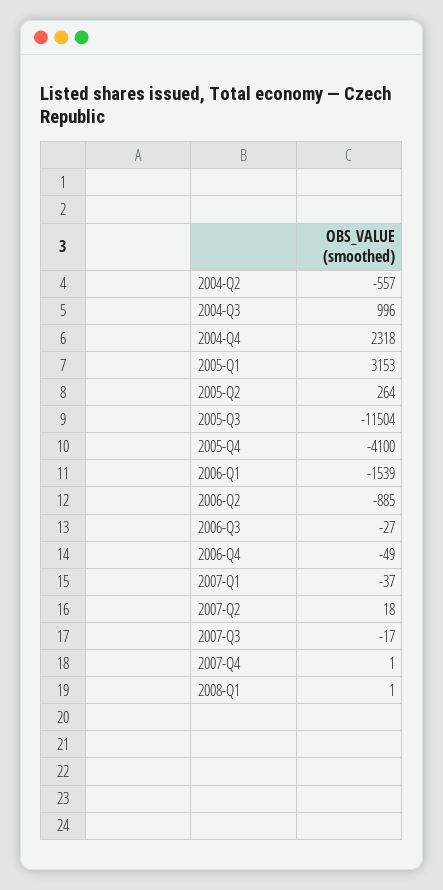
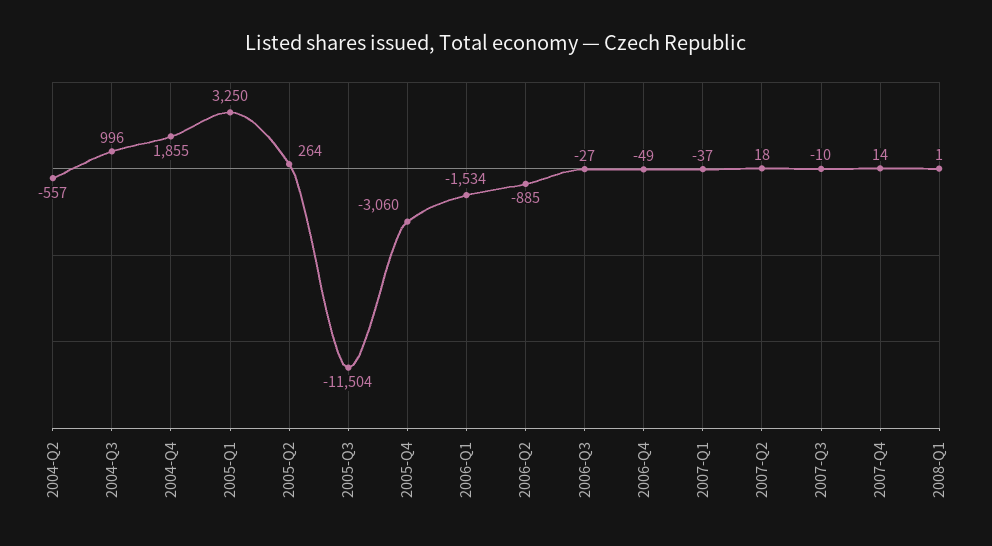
  {
    "2004-Q2": -557,
    "2004-Q3": 996,
-   "2004-Q4": 2318,
+   "2004-Q4": 1855,
-   "2005-Q1": 3153,
+   "2005-Q1": 3250,
    "2005-Q2": 264,
    "2005-Q3": -11504,
-   "2005-Q4": -4100,
+   "2005-Q4": -3060,
-   "2006-Q1": -1539,
+   "2006-Q1": -1534,
    "2006-Q2": -885,
    "2006-Q3": -27,
    "2006-Q4": -49,
    "2007-Q1": -37,
    "2007-Q2": 18,
-   "2007-Q3": -17,
+   "2007-Q3": -10,
-   "2007-Q4": 1,
+   "2007-Q4": 14,
    "2008-Q1": 1
  }

